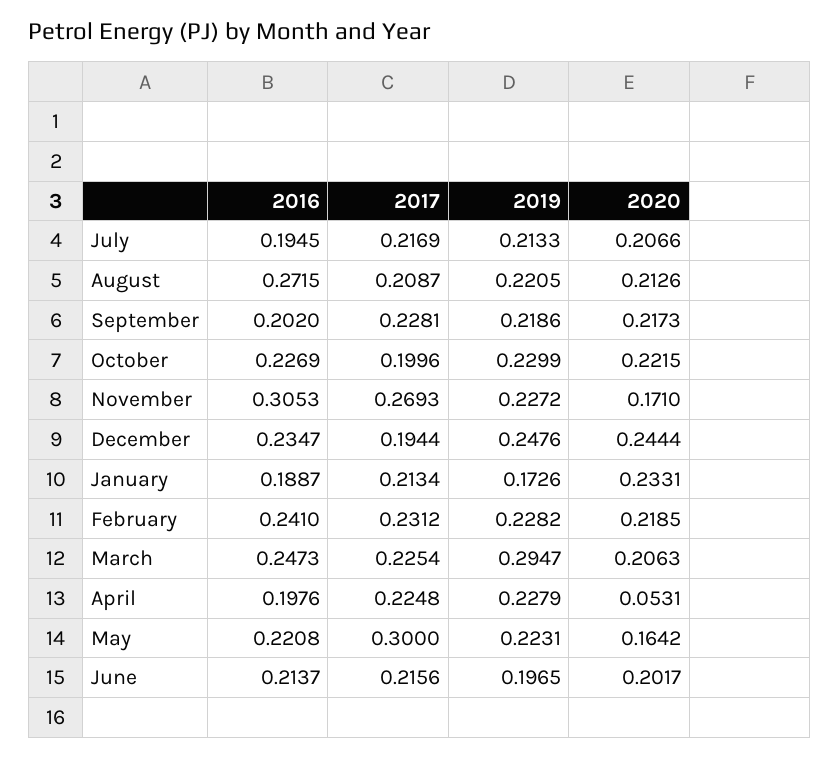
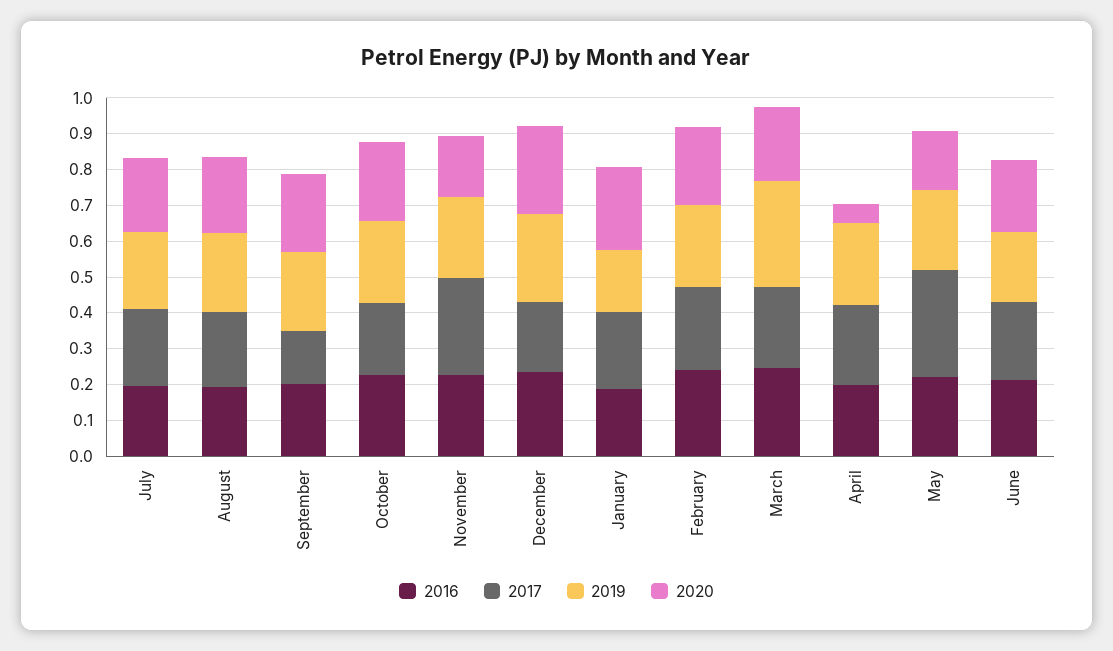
  {
    "2016": {
      "July": 0.1945,
-     "August": 0.2715,
+     "August": 0.2,
      "September": 0.202,
      "October": 0.2269,
-     "November": 0.3053,
+     "November": 0.225,
      "December": 0.2347,
      "January": 0.1887,
      "February": 0.241,
      "March": 0.2473,
      "April": 0.1976,
      "May": 0.2208,
      "June": 0.2137
    },
    "2017": {
      "July": 0.2169,
      "August": 0.2087,
-     "September": 0.2281,
+     "September": 0.15,
      "October": 0.1996,
      "November": 0.2693,
      "December": 0.1944,
      "January": 0.2134,
      "February": 0.2312,
      "March": 0.2254,
      "April": 0.2248,
      "May": 0.3,
      "June": 0.2156
    },
    "2019": {
      "July": 0.2133,
      "August": 0.2205,
      "September": 0.2186,
      "October": 0.2299,
      "November": 0.2272,
      "December": 0.2476,
      "January": 0.1726,
      "February": 0.2282,
      "March": 0.2947,
      "April": 0.2279,
      "May": 0.2231,
      "June": 0.1965
    },
    "2020": {
      "July": 0.2066,
      "August": 0.2126,
      "September": 0.2173,
      "October": 0.2215,
      "November": 0.171,
      "December": 0.2444,
      "January": 0.2331,
      "February": 0.2185,
      "March": 0.2063,
      "April": 0.0531,
      "May": 0.1642,
      "June": 0.2017
    }
  }

